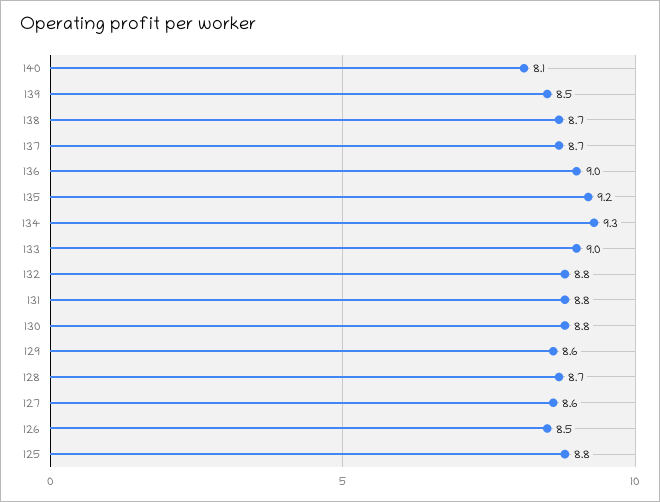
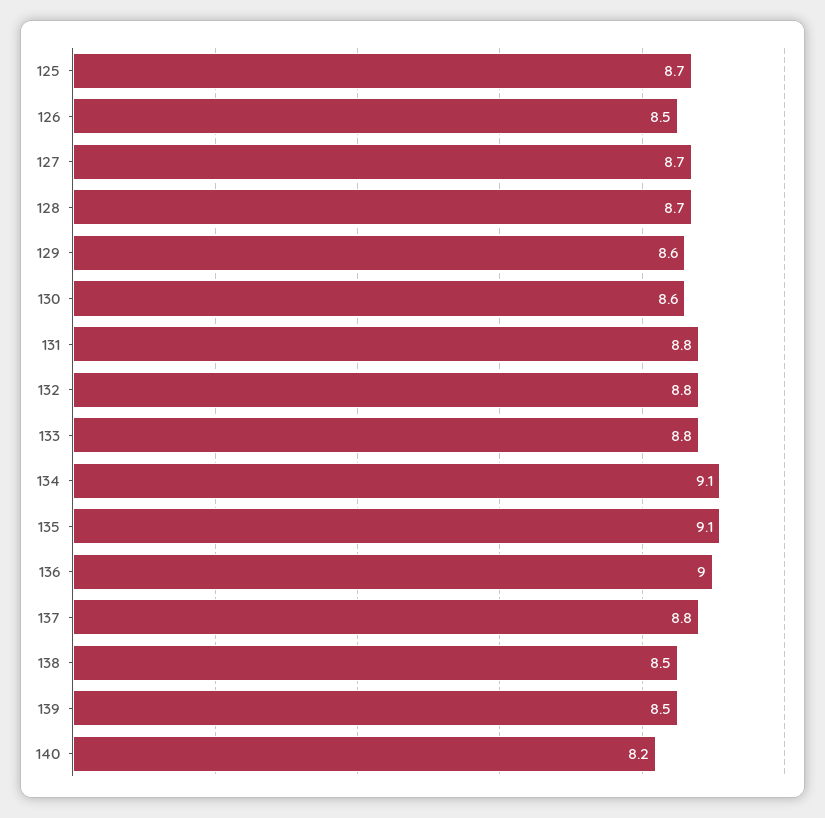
  {
-   "140": 8.1,
+   "140": 8.2,
    "139": 8.5,
-   "138": 8.7,
+   "138": 8.5,
-   "137": 8.7,
+   "137": 8.8,
    "136": 9,
-   "135": 9.2,
+   "135": 9.1,
-   "134": 9.3,
+   "134": 9.1,
-   "133": 9,
+   "133": 8.8,
    "132": 8.8,
    "131": 8.8,
-   "130": 8.8,
+   "130": 8.6,
    "129": 8.6,
    "128": 8.7,
-   "127": 8.6,
+   "127": 8.7,
    "126": 8.5,
-   "125": 8.8
+   "125": 8.7
  }

